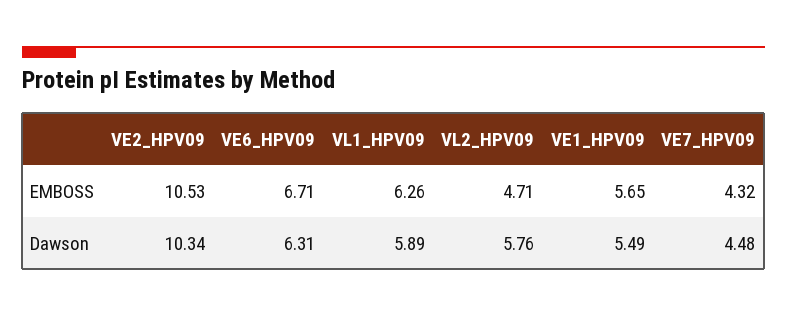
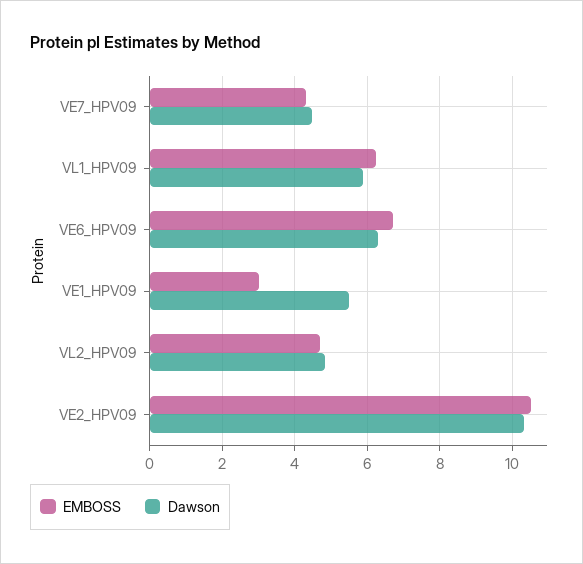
  {
    "EMBOSS": {
      "VE2_HPV09": 10.53,
      "VE6_HPV09": 6.71,
      "VL1_HPV09": 6.26,
      "VL2_HPV09": 4.71,
-     "VE1_HPV09": 5.65,
+     "VE1_HPV09": 3,
      "VE7_HPV09": 4.32
    },
    "Dawson": {
      "VE2_HPV09": 10.34,
      "VE6_HPV09": 6.31,
      "VL1_HPV09": 5.89,
-     "VL2_HPV09": 5.76,
+     "VL2_HPV09": 4.8,
      "VE1_HPV09": 5.49,
      "VE7_HPV09": 4.48
    }
  }

